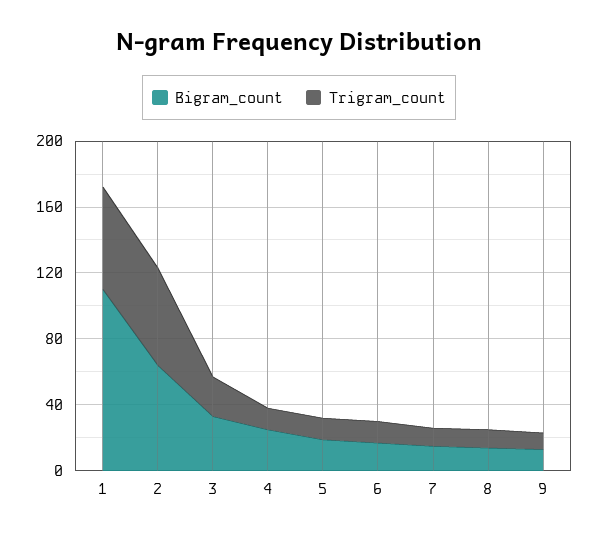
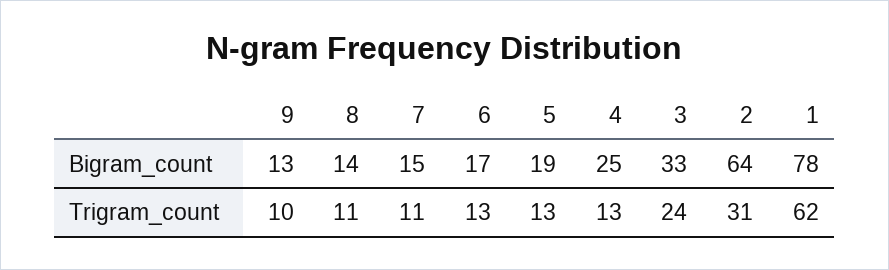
  {
    "Bigram_count": {
-     "1": 110,
+     "1": 78,
      "2": 64,
      "3": 33,
      "4": 25,
      "5": 19,
      "6": 17,
      "7": 15,
      "8": 14,
      "9": 13
    },
    "Trigram_count": {
      "1": 62,
-     "2": 60,
+     "2": 31,
      "3": 24,
      "4": 13,
      "5": 13,
      "6": 13,
      "7": 11,
      "8": 11,
      "9": 10
    }
  }

